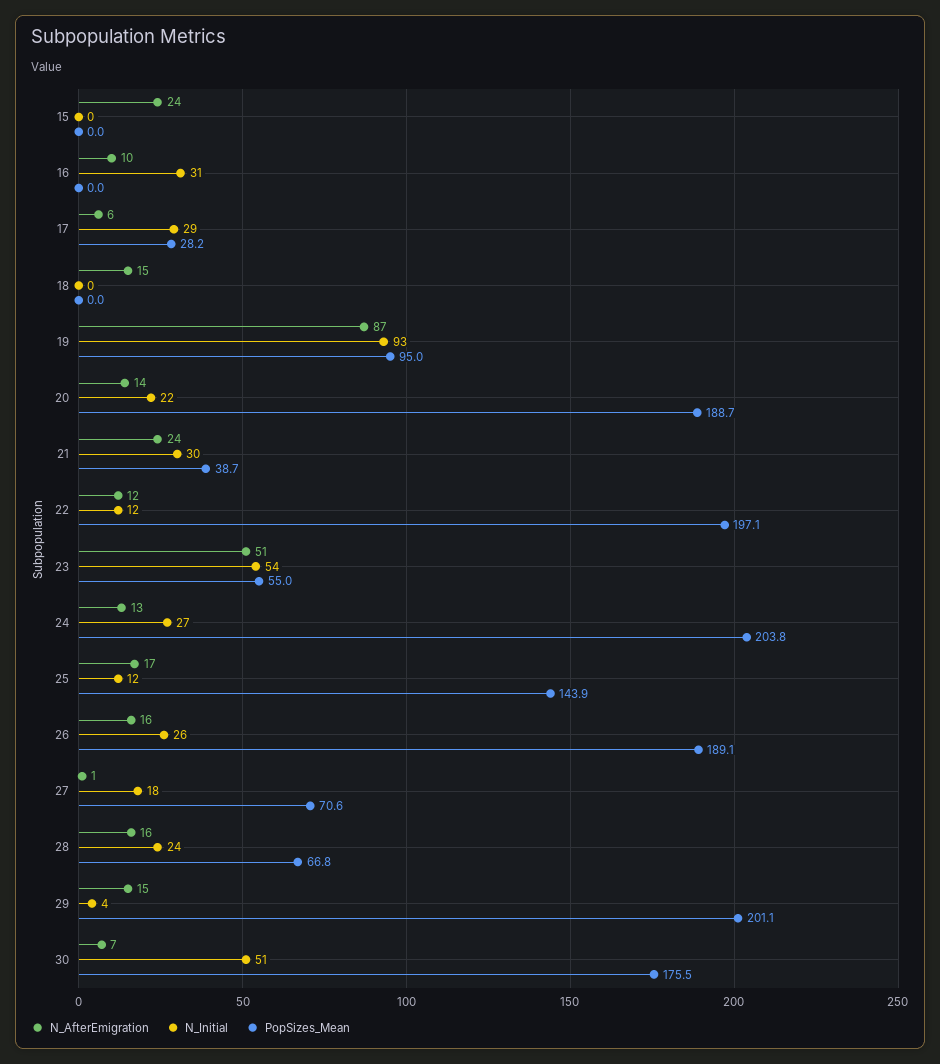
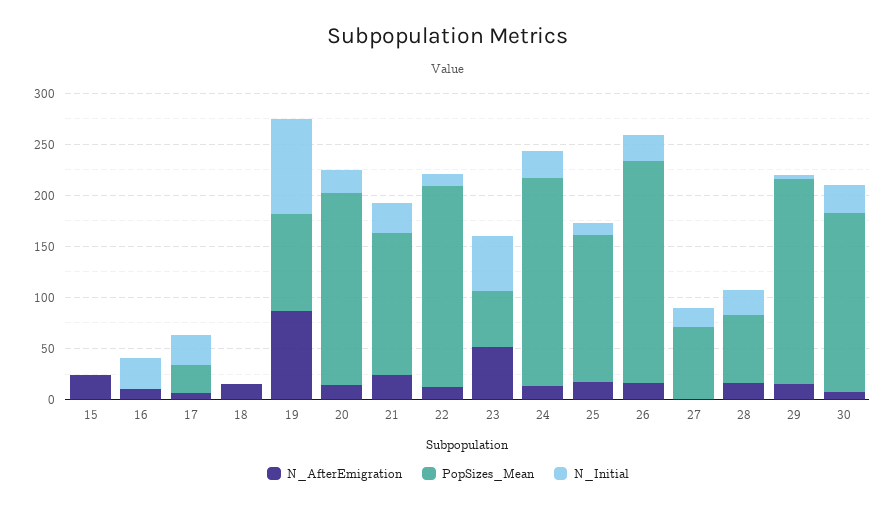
  {
    "N_AfterEmigration": {
      "15": 24,
      "16": 10,
      "17": 6,
      "18": 15,
      "19": 87,
      "20": 14,
      "21": 24,
      "22": 12,
      "23": 51,
      "24": 13,
      "25": 17,
      "26": 16,
      "27": 1,
      "28": 16,
      "29": 15,
      "30": 7
    },
    "N_Initial": {
      "15": 0,
      "16": 31,
      "17": 29,
      "18": 0,
      "19": 93,
      "20": 22,
      "21": 30,
      "22": 12,
      "23": 54,
      "24": 27,
      "25": 12,
      "26": 26,
      "27": 18,
      "28": 24,
      "29": 4,
-     "30": 51
+     "30": 30
    },
    "PopSizes_Mean": {
      "15": 0,
      "16": 0,
      "17": 28.2,
      "18": 0,
      "19": 95,
      "20": 188.7,
-     "21": 38.7,
+     "21": 140,
      "22": 197.1,
      "23": 55,
      "24": 203.8,
      "25": 143.9,
-     "26": 189.1,
+     "26": 220,
      "27": 70.6,
      "28": 66.8,
      "29": 201.1,
      "30": 175.5
    }
  }

